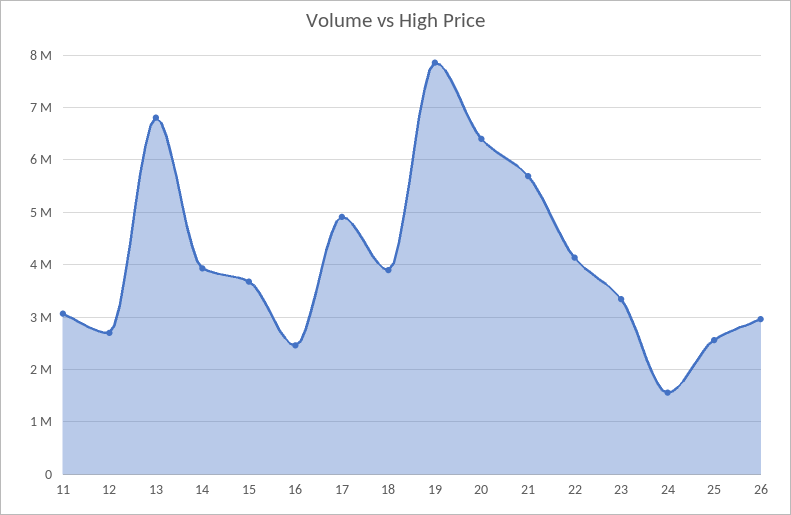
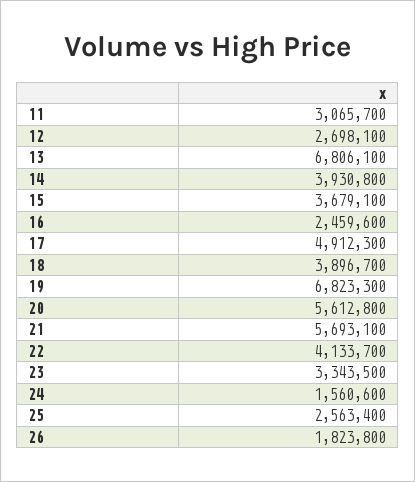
  {
    "11": 3065700,
    "12": 2698100,
    "13": 6806100,
    "14": 3930800,
    "15": 3679100,
    "16": 2459600,
    "17": 4912300,
    "18": 3896700,
-   "19": 7800000,
+   "19": 6823300,
-   "20": 6400000,
+   "20": 5612800,
    "21": 5693100,
    "22": 4133700,
    "23": 3343500,
    "24": 1560600,
    "25": 2563400,
-   "26": 3000000
+   "26": 1823800
  }

